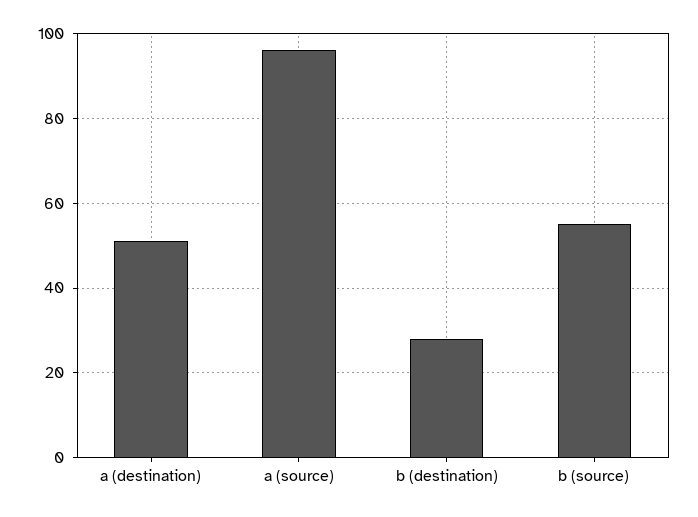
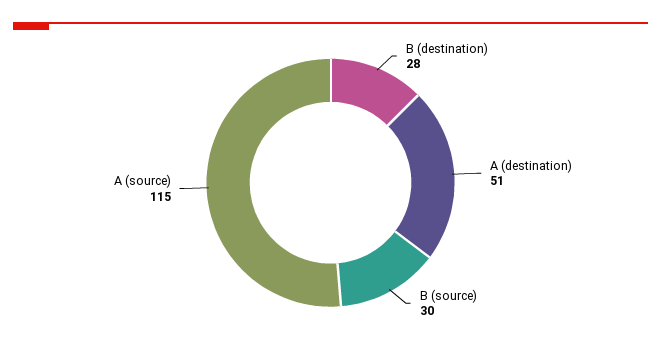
  {
    "a (destination)": 51,
-   "a (source)": 95,
+   "a (source)": 115,
    "b (destination)": 28,
-   "b (source)": 55
+   "b (source)": 30
  }

